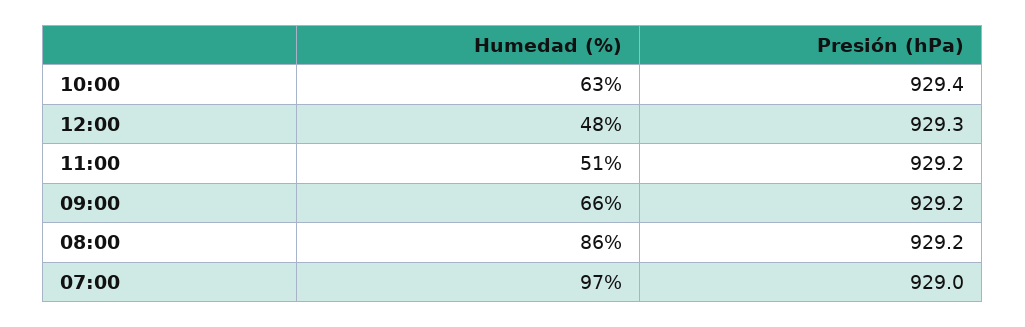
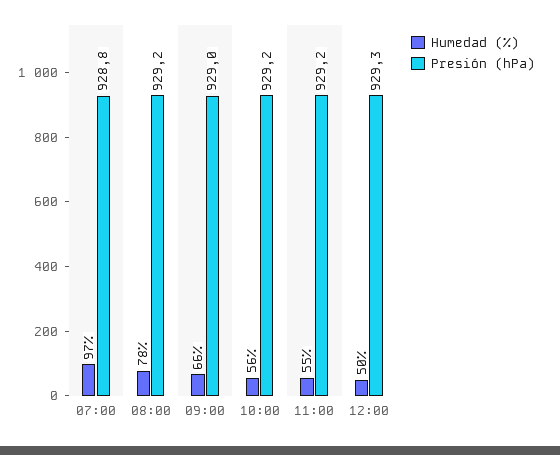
  {
    "Humedad (%)": {
-     "10:00": 63,
+     "10:00": 56,
-     "12:00": 48,
+     "12:00": 50,
-     "11:00": 51,
+     "11:00": 55,
      "09:00": 66,
-     "08:00": 86,
+     "08:00": 78,
      "07:00": 97
    },
    "Presión (hPa)": {
-     "10:00": 929.4,
+     "10:00": 929.2,
      "12:00": 929.3,
      "11:00": 929.2,
-     "09:00": 929.2,
+     "09:00": 929,
      "08:00": 929.2,
-     "07:00": 929
+     "07:00": 928.8
    }
  }

